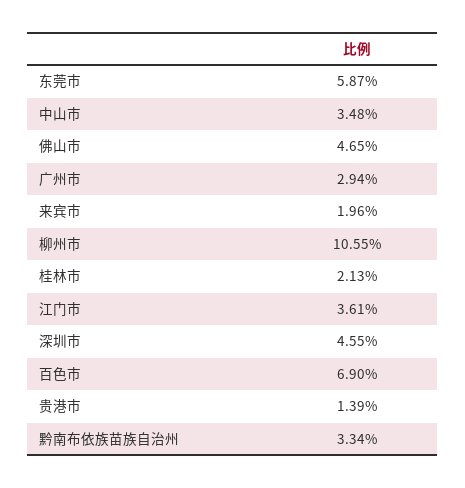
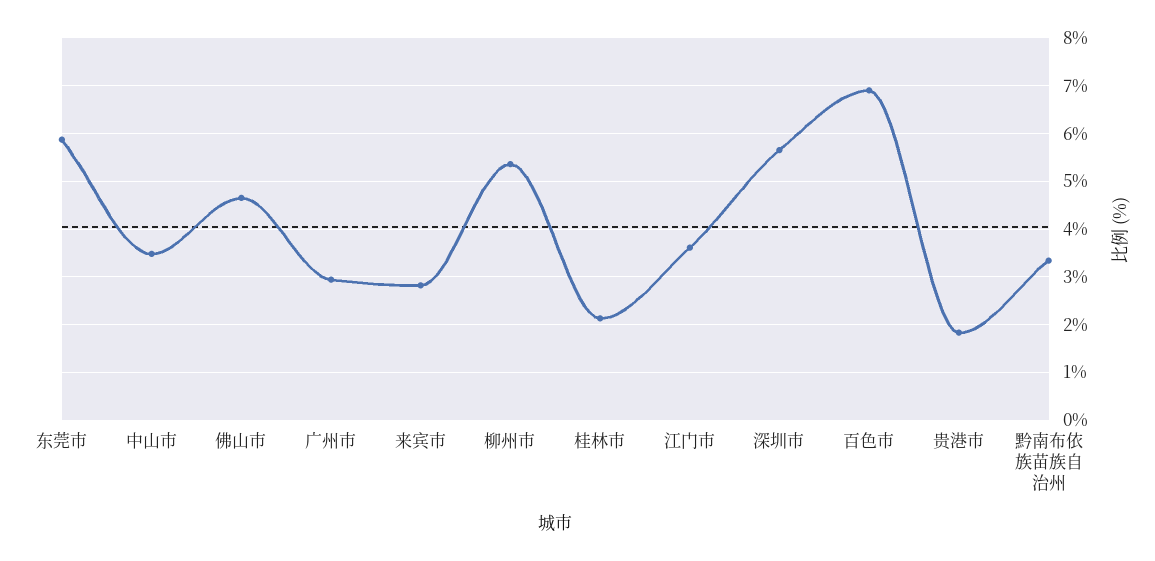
  {
    "东莞市": 5.87,
    "中山市": 3.48,
    "佛山市": 4.65,
    "广州市": 2.94,
-   "来宾市": 1.96,
+   "来宾市": 2.8,
-   "柳州市": 10.55,
+   "柳州市": 5.4,
    "桂林市": 2.13,
    "江门市": 3.61,
-   "深圳市": 4.55,
+   "深圳市": 5.6,
    "百色市": 6.9,
-   "贵港市": 1.39,
+   "贵港市": 1.8,
    "黔南布依族苗族自治州": 3.34
  }

